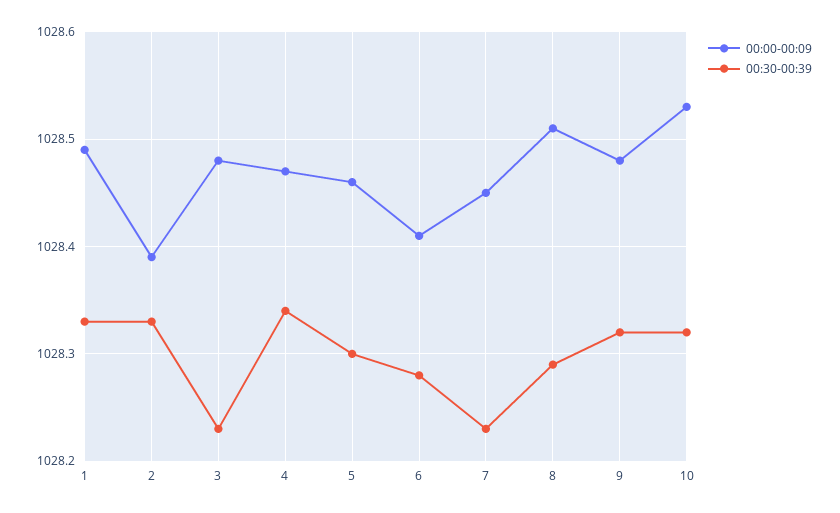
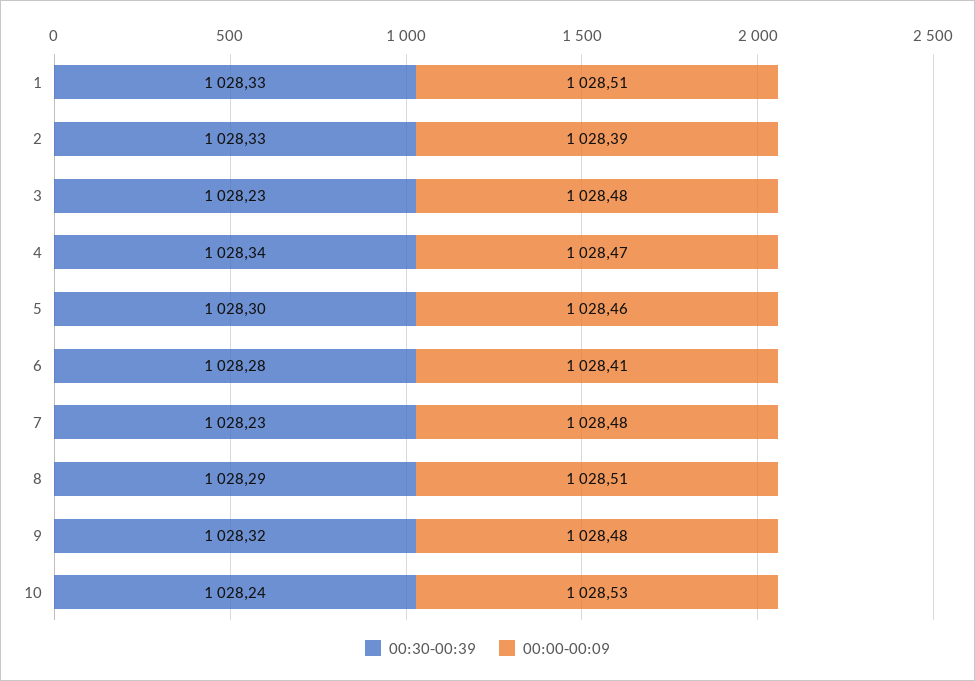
  {
    "00:00-00:09": {
-     "1": 1028.49,
+     "1": 1028.51,
      "2": 1028.39,
      "3": 1028.48,
      "4": 1028.47,
      "5": 1028.46,
      "6": 1028.41,
-     "7": 1028.45,
+     "7": 1028.48,
      "8": 1028.51,
      "9": 1028.48,
      "10": 1028.53
    },
    "00:30-00:39": {
      "1": 1028.33,
      "2": 1028.33,
      "3": 1028.23,
      "4": 1028.34,
      "5": 1028.3,
      "6": 1028.28,
      "7": 1028.23,
      "8": 1028.29,
      "9": 1028.32,
-     "10": 1028.32
+     "10": 1028.24
    }
  }

